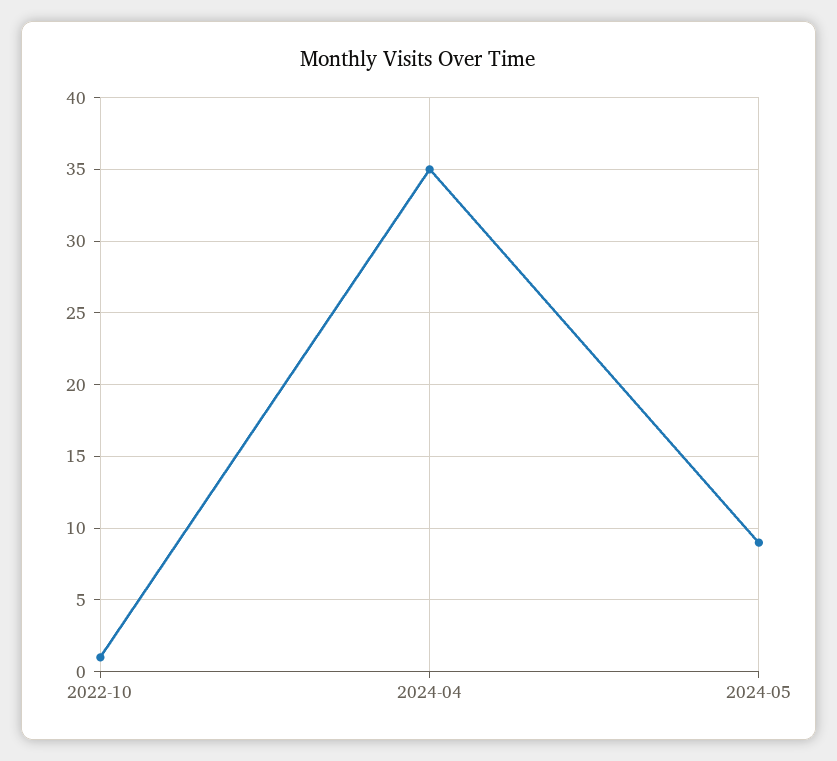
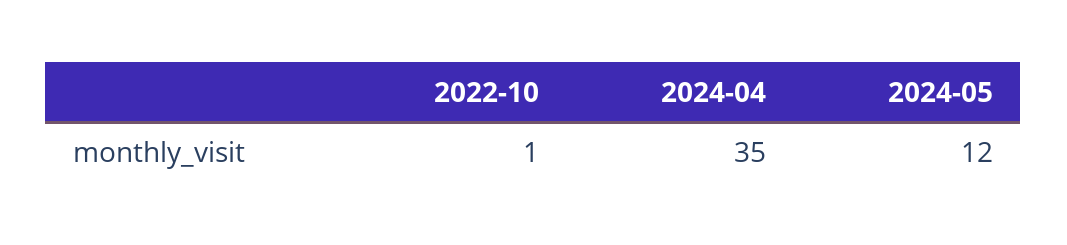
  {
    "2022-10": 1,
    "2024-04": 35,
-   "2024-05": 9
+   "2024-05": 12
  }

